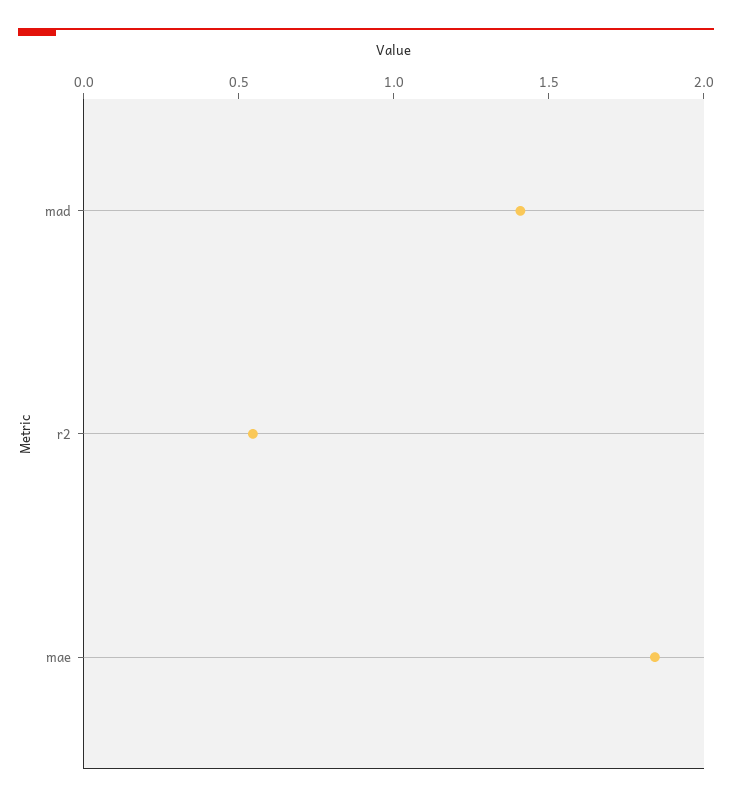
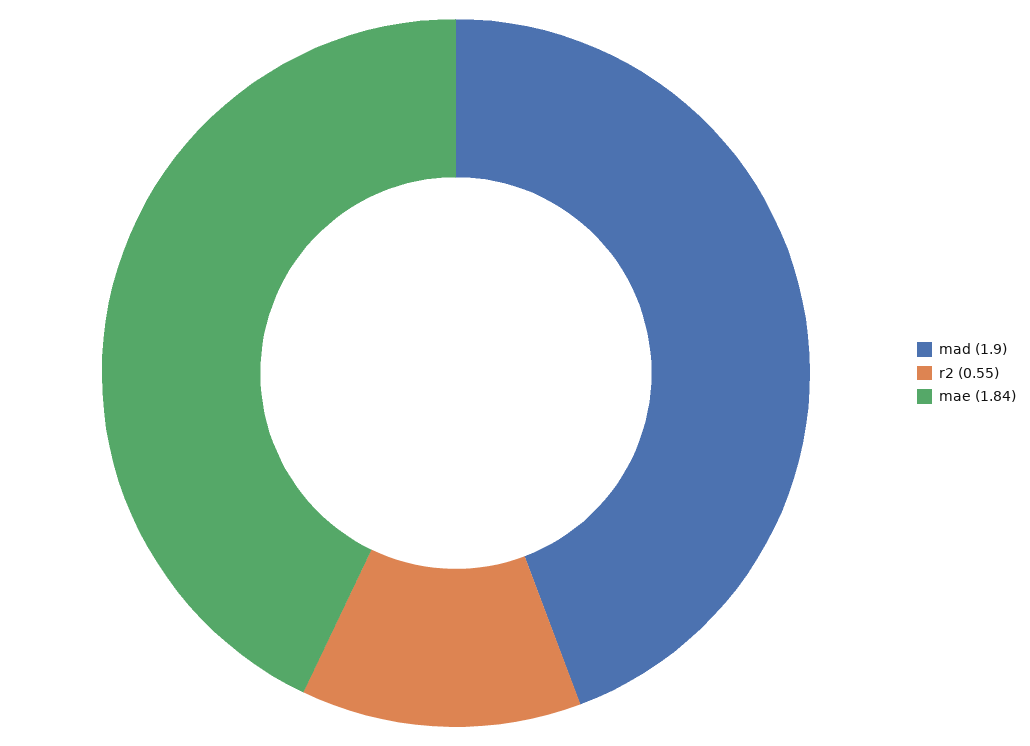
  {
-   "mad": 1.4,
+   "mad": 1.9,
    "r2": 0.55,
    "mae": 1.84
  }

